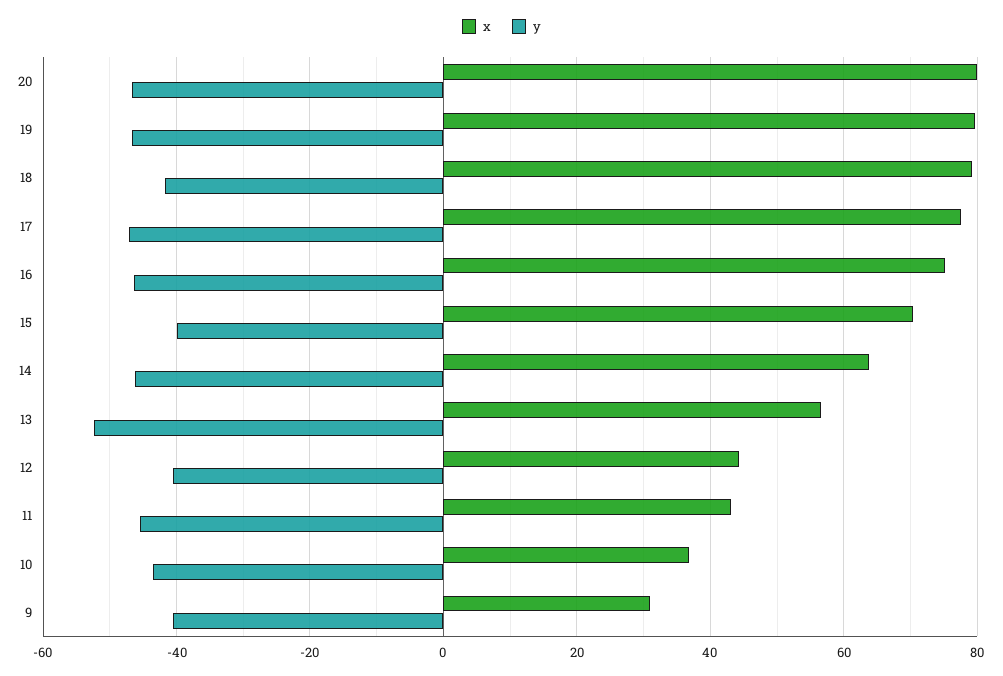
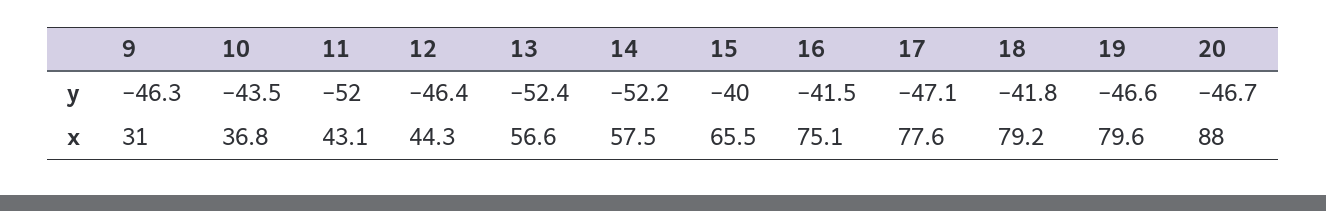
  {
    "x": {
-     "20": 80,
+     "20": 88,
      "19": 79.6,
      "18": 79.2,
      "17": 77.6,
      "16": 75.1,
-     "15": 70,
+     "15": 65.5,
-     "14": 64,
+     "14": 57.5,
      "13": 56.6,
      "12": 44.3,
      "11": 43.1,
      "10": 36.8,
      "9": 31
    },
    "y": {
      "20": -46.7,
      "19": -46.6,
      "18": -41.8,
      "17": -47.1,
-     "16": -46,
+     "16": -41.5,
      "15": -40,
-     "14": -46,
+     "14": -52.2,
      "13": -52.4,
-     "12": -40,
+     "12": -46.4,
-     "11": -46,
+     "11": -52,
      "10": -43.5,
-     "9": -40
+     "9": -46.3
    }
  }

